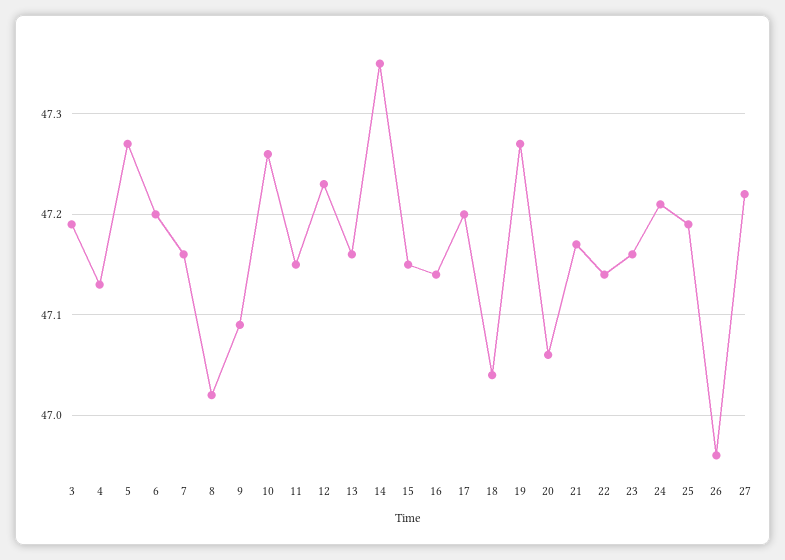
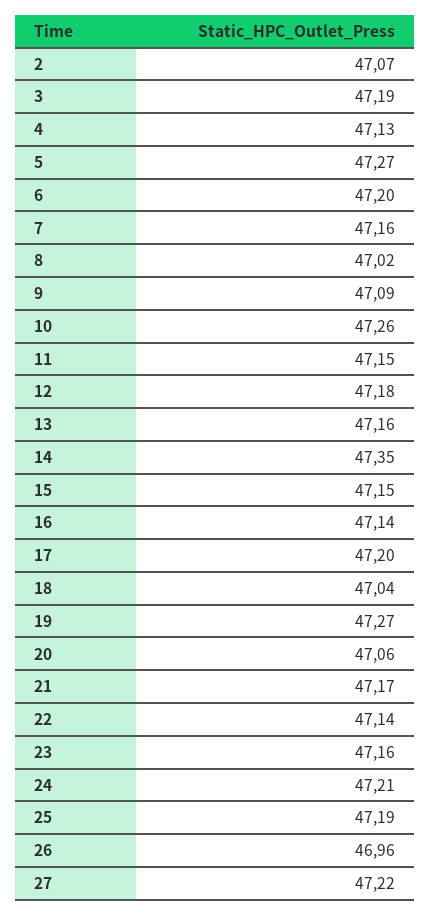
  {
    "3": 47.19,
    "4": 47.13,
    "5": 47.27,
    "6": 47.2,
    "7": 47.16,
    "8": 47.02,
    "9": 47.09,
    "10": 47.26,
    "11": 47.15,
-   "12": 47.23,
+   "12": 47.18,
    "13": 47.16,
    "14": 47.35,
    "15": 47.15,
    "16": 47.14,
    "17": 47.2,
    "18": 47.04,
    "19": 47.27,
    "20": 47.06,
    "21": 47.17,
    "22": 47.14,
    "23": 47.16,
    "24": 47.21,
    "25": 47.19,
    "26": 46.96,
-   "27": 47.22
+   "27": 47.22,
+   "2": 47.07
  }

